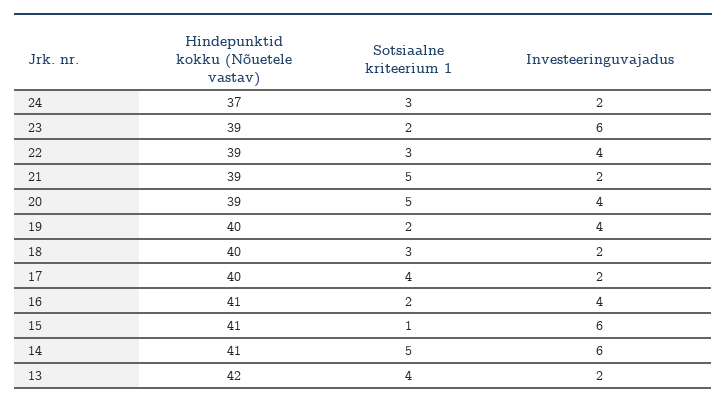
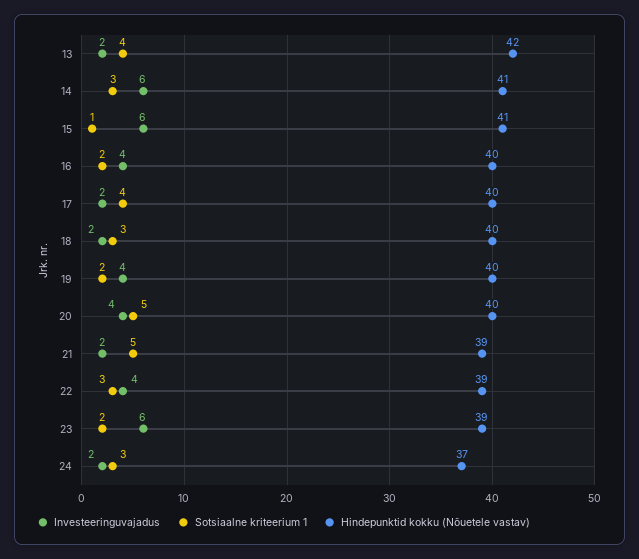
  {
    "Hindepunktid kokku (Nõuetele vastav)": {
      "24": 37,
      "23": 39,
      "22": 39,
      "21": 39,
-     "20": 39,
+     "20": 40,
      "19": 40,
      "18": 40,
      "17": 40,
-     "16": 41,
+     "16": 40,
      "15": 41,
      "14": 41,
      "13": 42
    },
    "Sotsiaalne kriteerium 1": {
      "24": 3,
      "23": 2,
      "22": 3,
      "21": 5,
      "20": 5,
      "19": 2,
      "18": 3,
      "17": 4,
      "16": 2,
      "15": 1,
-     "14": 5,
+     "14": 3,
      "13": 4
    },
    "Investeeringuvajadus": {
      "24": 2,
      "23": 6,
      "22": 4,
      "21": 2,
      "20": 4,
      "19": 4,
      "18": 2,
      "17": 2,
      "16": 4,
      "15": 6,
      "14": 6,
      "13": 2
    }
  }

